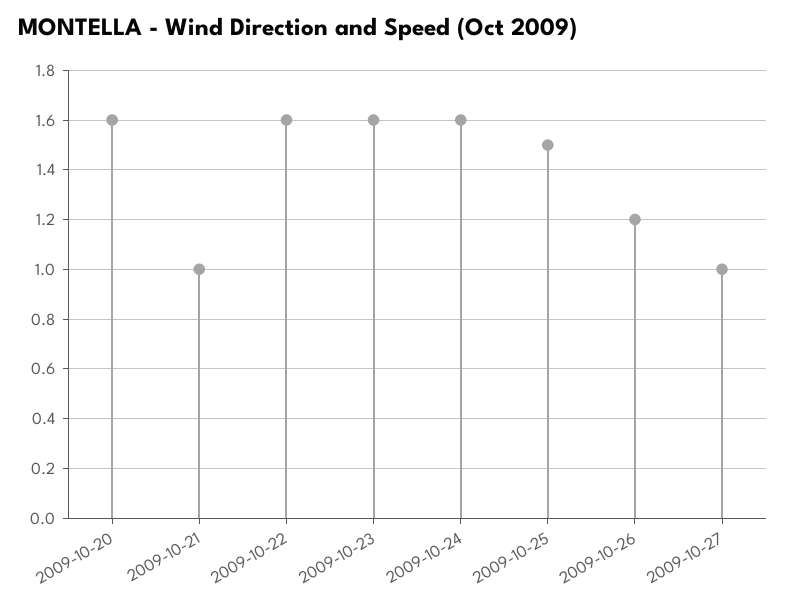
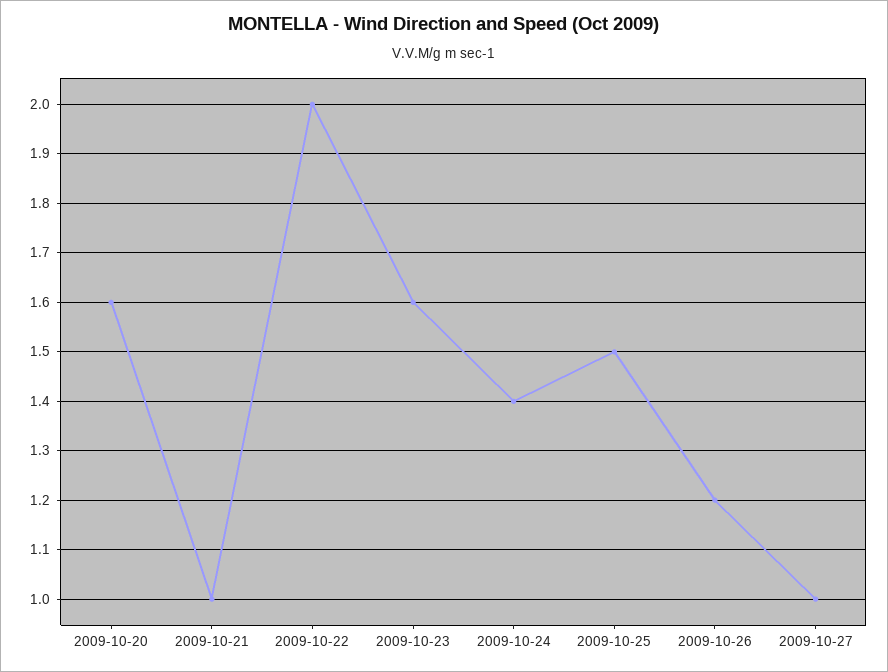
  {
    "2009-10-20": 1.6,
    "2009-10-21": 1,
-   "2009-10-22": 1.6,
+   "2009-10-22": 2,
    "2009-10-23": 1.6,
-   "2009-10-24": 1.6,
+   "2009-10-24": 1.4,
    "2009-10-25": 1.5,
    "2009-10-26": 1.2,
    "2009-10-27": 1
  }

